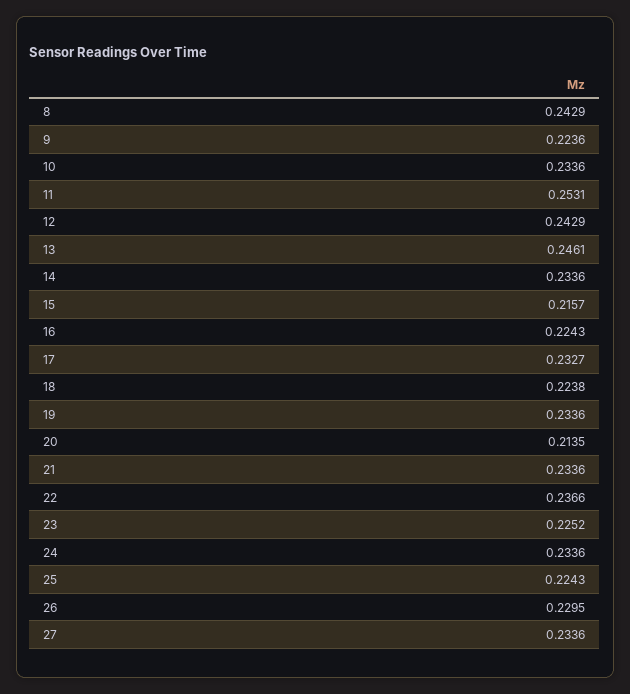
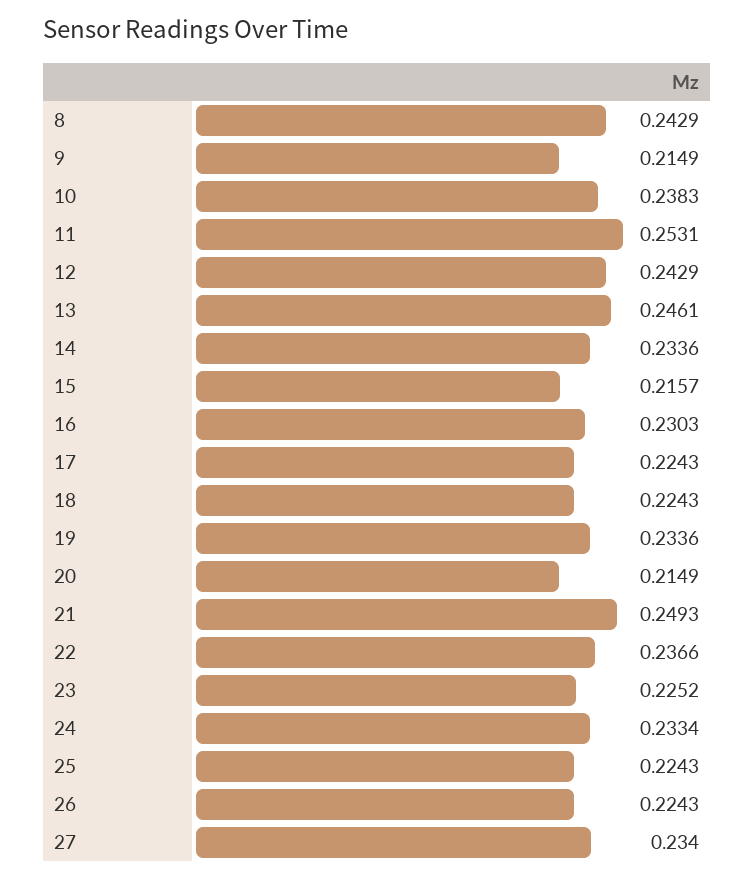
  {
    "8": 0.2429,
-   "9": 0.2236,
+   "9": 0.2149,
-   "10": 0.2336,
+   "10": 0.2383,
    "11": 0.2531,
    "12": 0.2429,
    "13": 0.2461,
    "14": 0.2336,
    "15": 0.2157,
-   "16": 0.2243,
+   "16": 0.2303,
-   "17": 0.2327,
+   "17": 0.2243,
-   "18": 0.2238,
+   "18": 0.2243,
    "19": 0.2336,
-   "20": 0.2135,
+   "20": 0.2149,
-   "21": 0.2336,
+   "21": 0.2493,
    "22": 0.2366,
    "23": 0.2252,
-   "24": 0.2336,
+   "24": 0.2334,
    "25": 0.2243,
-   "26": 0.2295,
+   "26": 0.2243,
-   "27": 0.2336
+   "27": 0.234
  }

